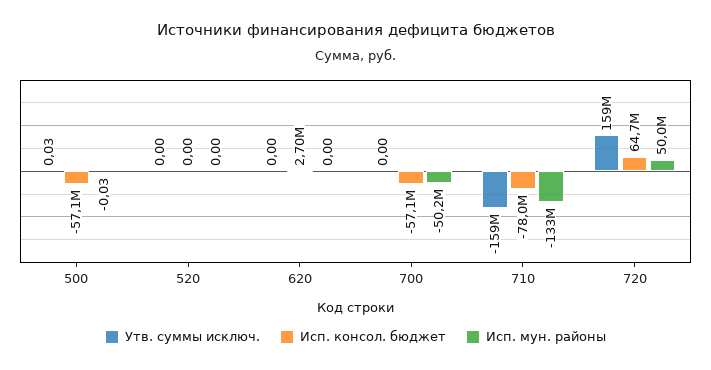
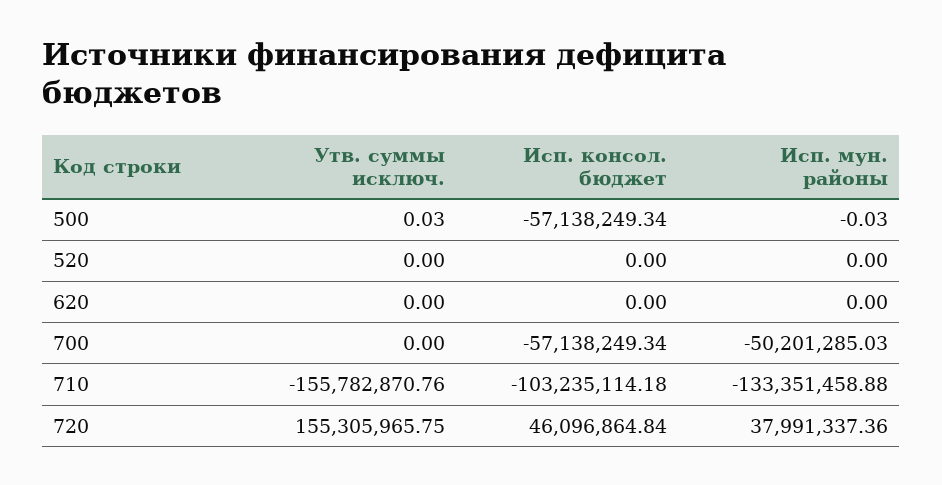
  {
    "Утв. суммы исключ.": {
      "500": 0.03,
      "520": 0,
      "620": 0,
      "700": 0,
-     "710": -159000000,
+     "710": -155782870.76,
-     "720": 159000000
+     "720": 155305965.75
    },
    "Исп. консол. бюджет": {
      "500": -57138249.34,
      "520": 0,
-     "620": 2700000,
+     "620": 0,
      "700": -57138249.34,
-     "710": -78000000,
+     "710": -103235114.18,
-     "720": 64700000
+     "720": 46096864.84
    },
    "Исп. мун. районы": {
      "500": -0.03,
      "520": 0,
      "620": 0,
      "700": -50201285.03,
      "710": -133351458.88,
-     "720": 50000000
+     "720": 37991337.36
    }
  }

